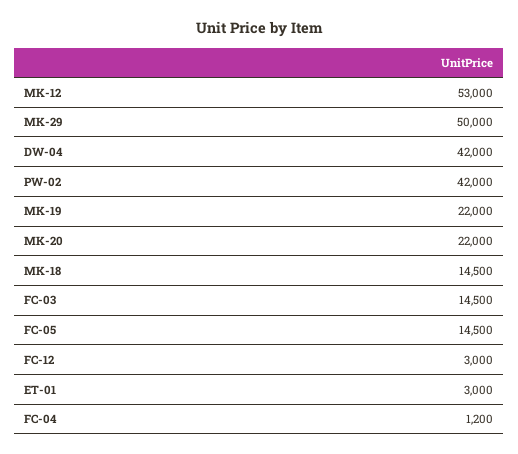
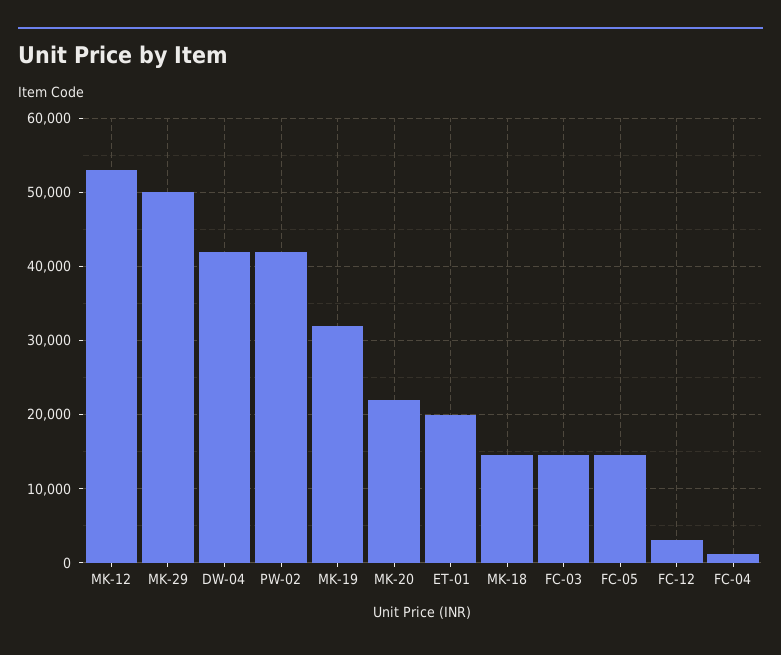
  {
    "MK-12": 53000,
    "MK-29": 50000,
    "DW-04": 42000,
    "PW-02": 42000,
-   "MK-19": 22000,
+   "MK-19": 32000,
    "MK-20": 22000,
    "MK-18": 14500,
    "FC-03": 14500,
    "FC-05": 14500,
    "FC-12": 3000,
-   "ET-01": 3000,
+   "ET-01": 20000,
    "FC-04": 1200
  }

